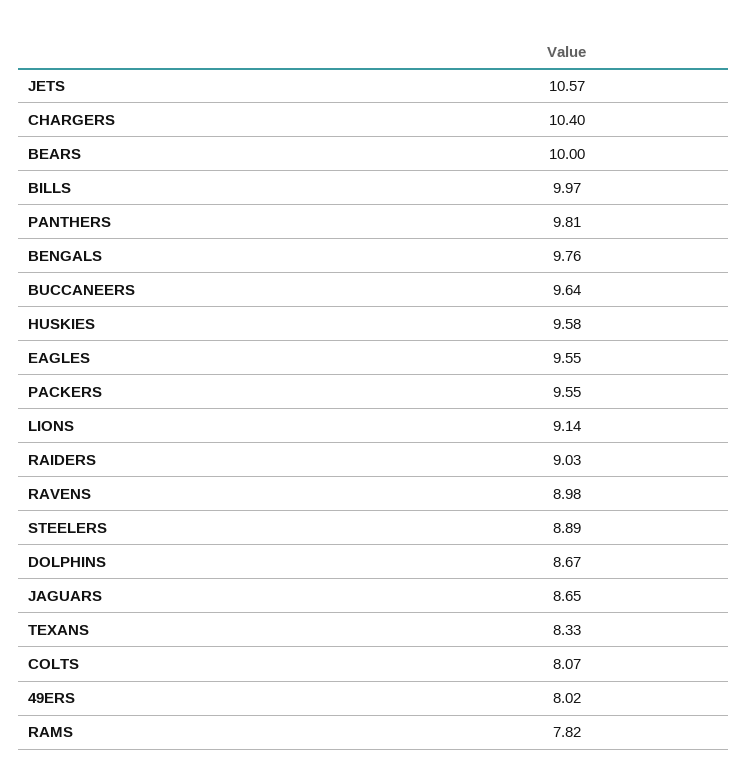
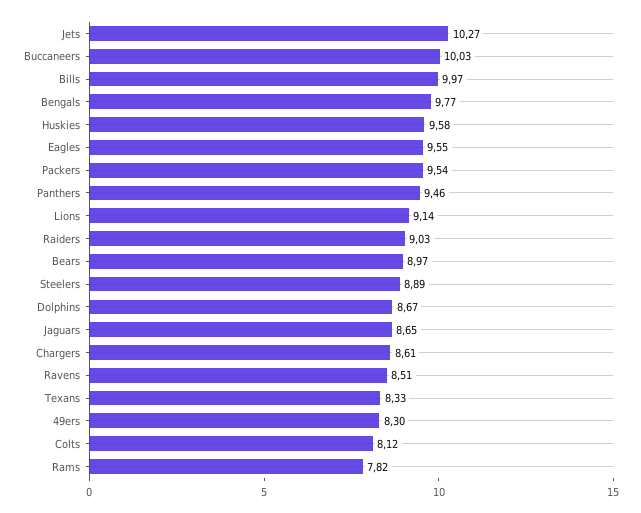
  {
-   "JETS": 10.57,
+   "JETS": 10.27,
-   "CHARGERS": 10.4,
+   "CHARGERS": 8.61,
-   "BEARS": 10,
+   "BEARS": 8.97,
    "BILLS": 9.97,
-   "PANTHERS": 9.81,
+   "PANTHERS": 9.46,
-   "BENGALS": 9.76,
+   "BENGALS": 9.77,
-   "BUCCANEERS": 9.64,
+   "BUCCANEERS": 10.03,
    "HUSKIES": 9.58,
    "EAGLES": 9.55,
-   "PACKERS": 9.55,
+   "PACKERS": 9.54,
    "LIONS": 9.14,
    "RAIDERS": 9.03,
-   "RAVENS": 8.98,
+   "RAVENS": 8.51,
    "STEELERS": 8.89,
    "DOLPHINS": 8.67,
    "JAGUARS": 8.65,
    "TEXANS": 8.33,
-   "COLTS": 8.07,
+   "COLTS": 8.12,
-   "49ERS": 8.02,
+   "49ERS": 8.3,
    "RAMS": 7.82
  }

